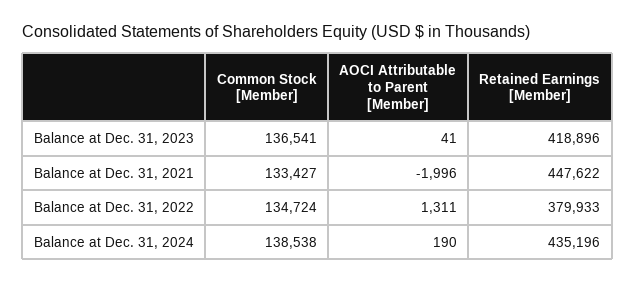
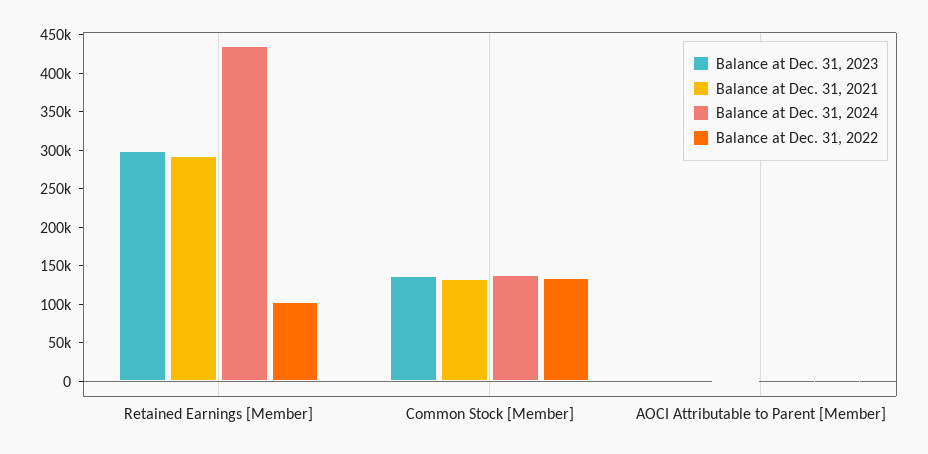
  {
    "Balance at Dec. 31, 2023": {
      "Common Stock [Member]": 136541,
      "AOCI Attributable to Parent [Member]": 41,
-     "Retained Earnings [Member]": 418896
+     "Retained Earnings [Member]": 300000
    },
    "Balance at Dec. 31, 2021": {
      "Common Stock [Member]": 133427,
      "AOCI Attributable to Parent [Member]": -1996,
-     "Retained Earnings [Member]": 447622
+     "Retained Earnings [Member]": 300000
    },
    "Balance at Dec. 31, 2022": {
      "Common Stock [Member]": 134724,
      "AOCI Attributable to Parent [Member]": 1311,
-     "Retained Earnings [Member]": 379933
+     "Retained Earnings [Member]": 100000
    },
    "Balance at Dec. 31, 2024": {
      "Common Stock [Member]": 138538,
      "AOCI Attributable to Parent [Member]": 190,
      "Retained Earnings [Member]": 435196
    }
  }

